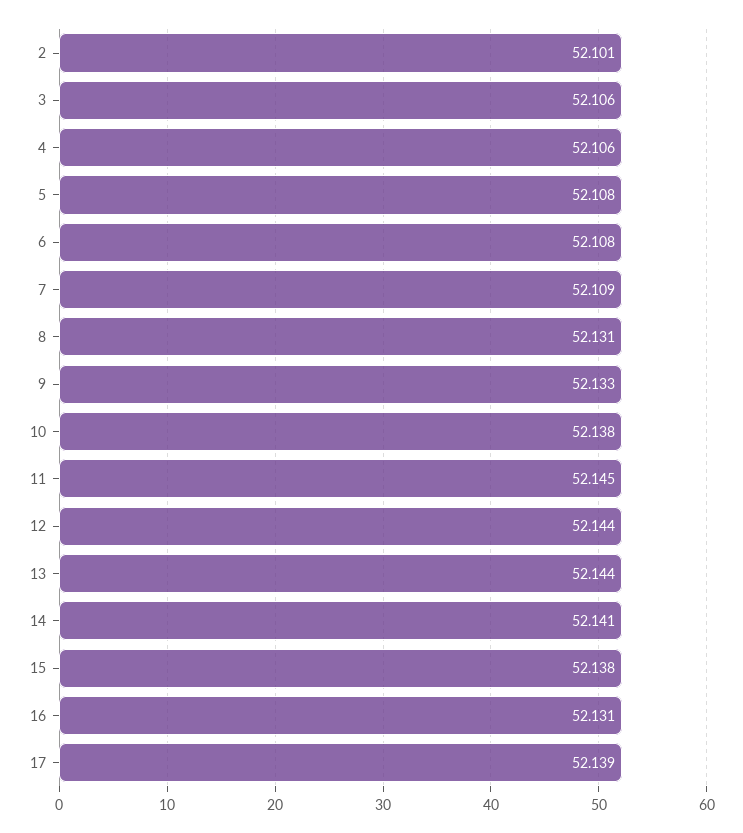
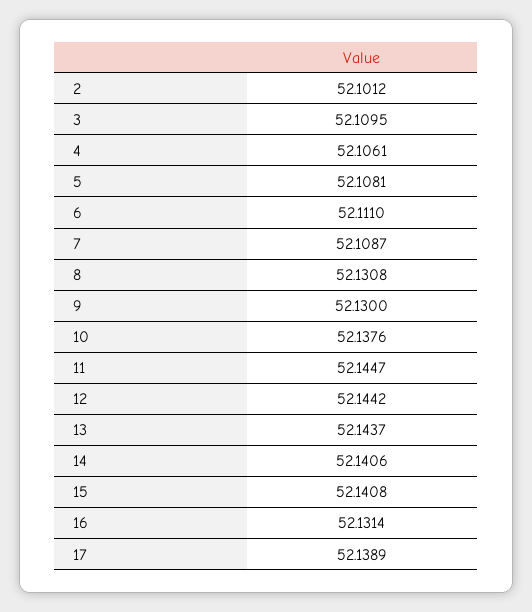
  {
    "2": 52.1012,
-   "3": 52.106,
+   "3": 52.1095,
    "4": 52.1061,
    "5": 52.1081,
-   "6": 52.108,
+   "6": 52.111,
    "7": 52.1087,
    "8": 52.1308,
-   "9": 52.133,
+   "9": 52.13,
    "10": 52.1376,
    "11": 52.1447,
    "12": 52.1442,
    "13": 52.1437,
    "14": 52.1406,
-   "15": 52.138,
+   "15": 52.1408,
    "16": 52.1314,
    "17": 52.1389
  }

